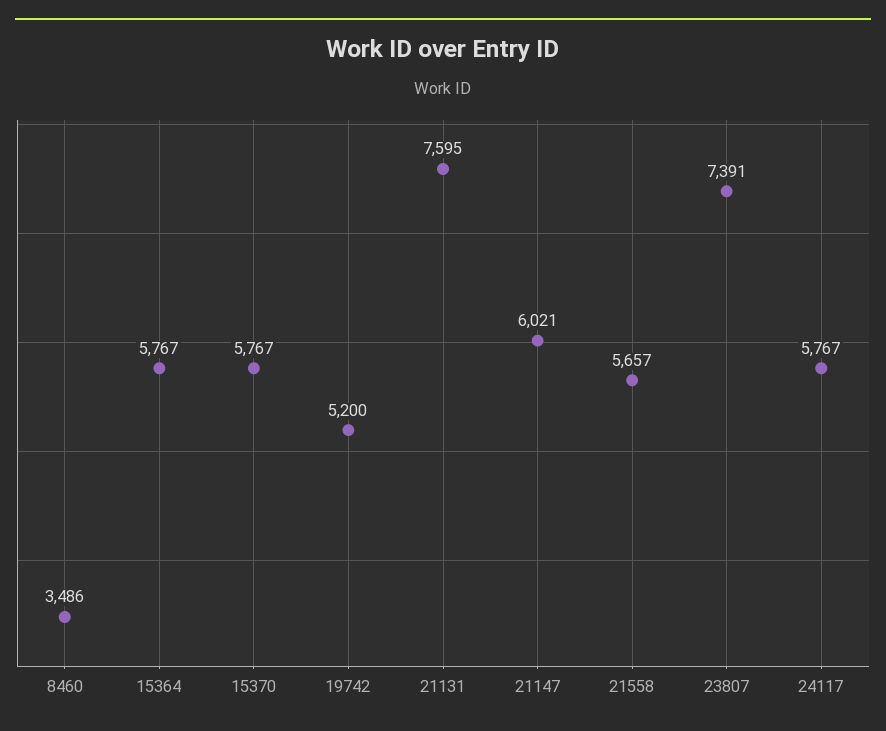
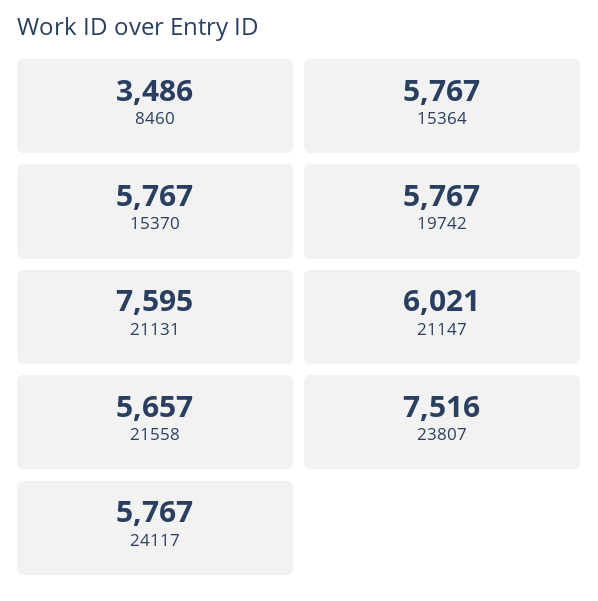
  {
    "8460": 3486,
    "15364": 5767,
    "15370": 5767,
-   "19742": 5200,
+   "19742": 5767,
    "21131": 7595,
    "21147": 6021,
    "21558": 5657,
-   "23807": 7391,
+   "23807": 7516,
    "24117": 5767
  }

